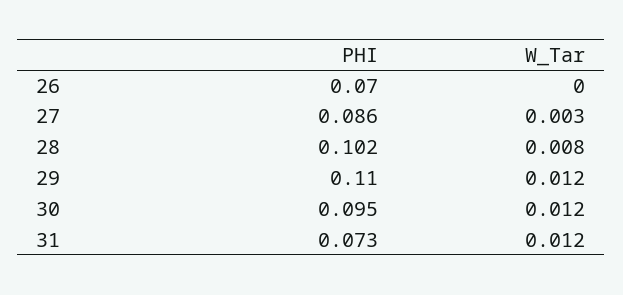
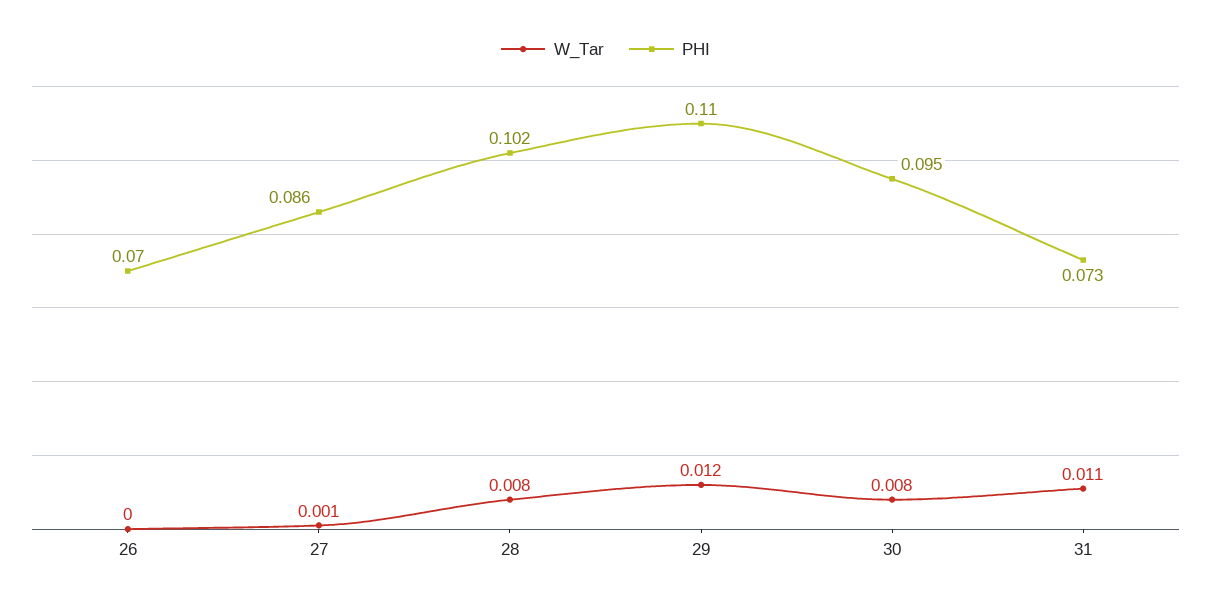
  {
    "PHI": {
      "26": 0.07,
      "27": 0.086,
      "28": 0.102,
      "29": 0.11,
      "30": 0.095,
      "31": 0.073
    },
    "W_Tar": {
      "26": 0,
-     "27": 0.003,
+     "27": 0.001,
      "28": 0.008,
      "29": 0.012,
-     "30": 0.012,
+     "30": 0.008,
-     "31": 0.012
+     "31": 0.011
    }
  }

